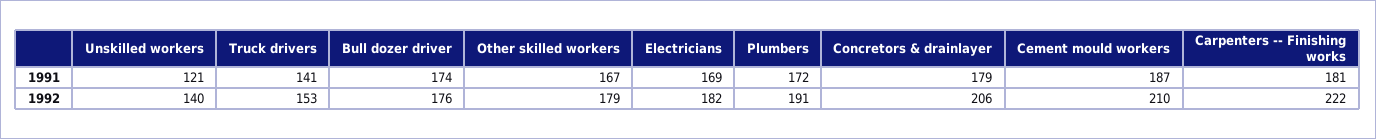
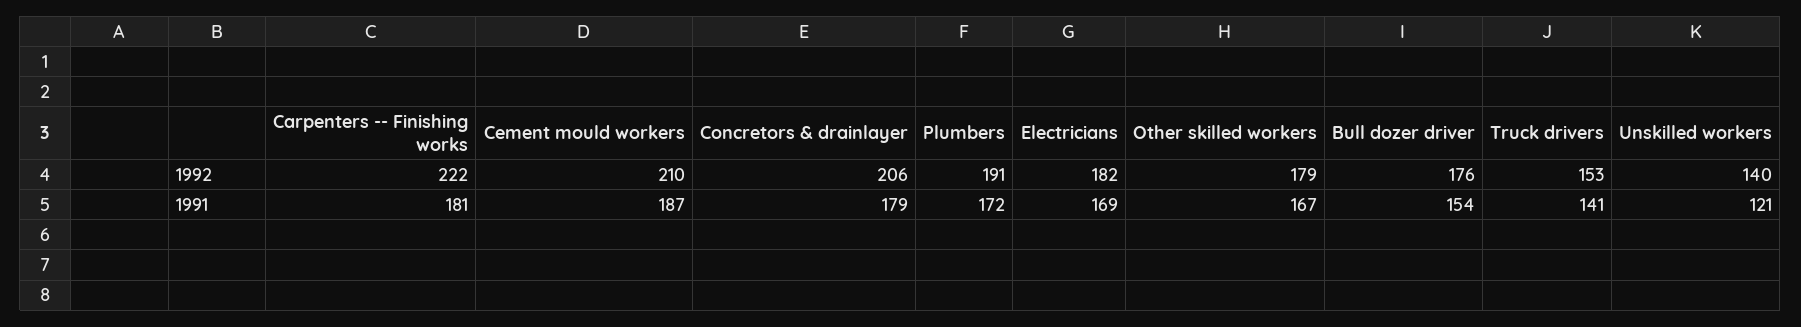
  {
    "Unskilled workers": {
      "1991": 121,
      "1992": 140
    },
    "Truck drivers": {
      "1991": 141,
      "1992": 153
    },
    "Bull dozer driver": {
-     "1991": 174,
+     "1991": 154,
      "1992": 176
    },
    "Other skilled workers": {
      "1991": 167,
      "1992": 179
    },
    "Electricians": {
      "1991": 169,
      "1992": 182
    },
    "Plumbers": {
      "1991": 172,
      "1992": 191
    },
    "Concretors & drainlayer": {
      "1991": 179,
      "1992": 206
    },
    "Cement mould workers": {
      "1991": 187,
      "1992": 210
    },
    "Carpenters -- Finishing works": {
      "1991": 181,
      "1992": 222
    }
  }

